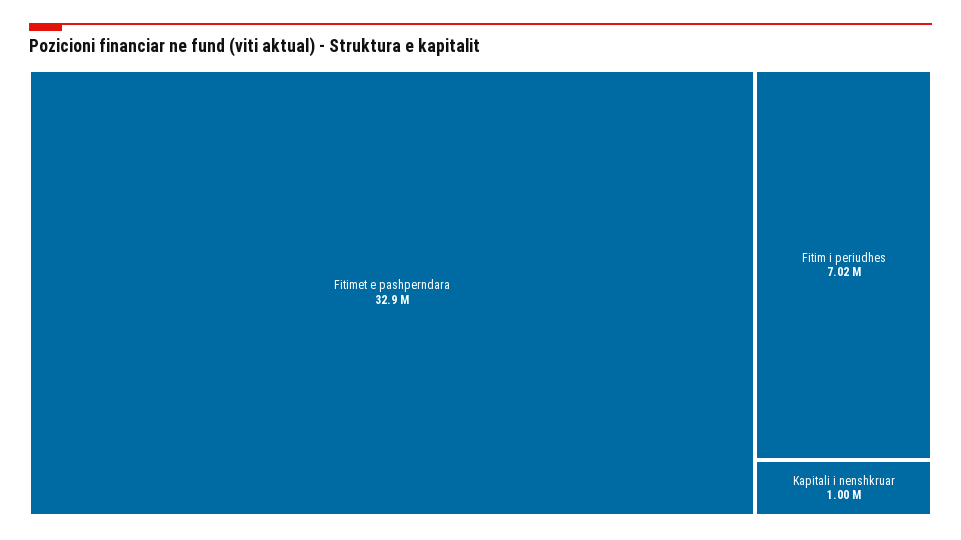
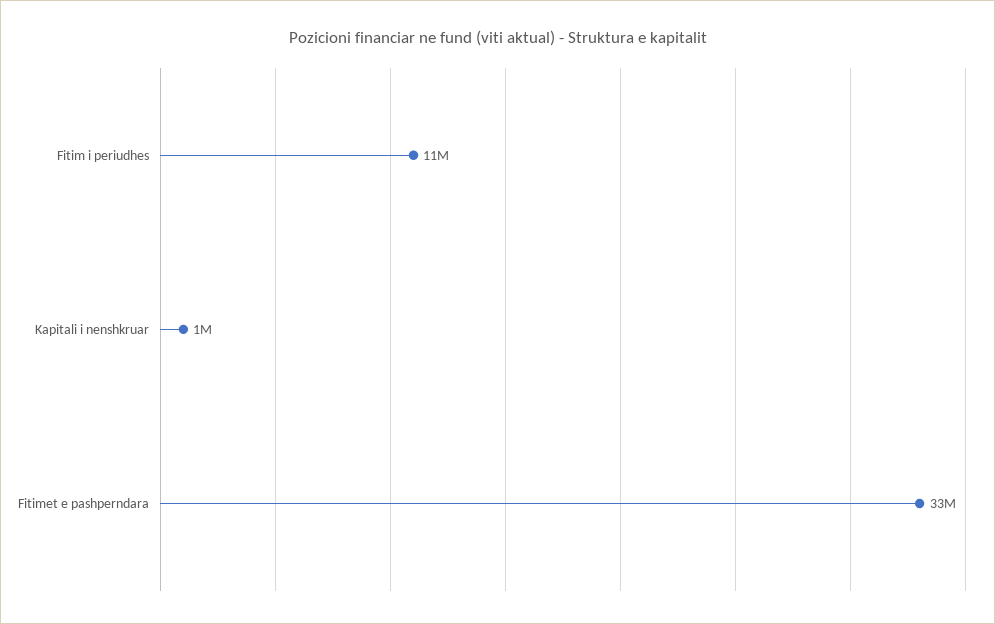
  {
    "Fitimet e pashperndara": 32900000,
-   "Fitim i periudhes": 7020000,
+   "Fitim i periudhes": 11000000,
    "Kapitali i nenshkruar": 1000000
  }

